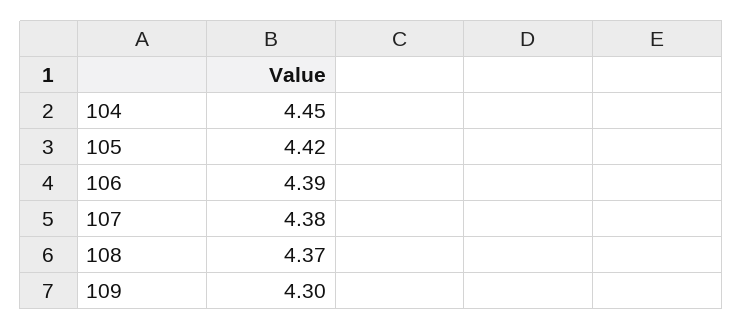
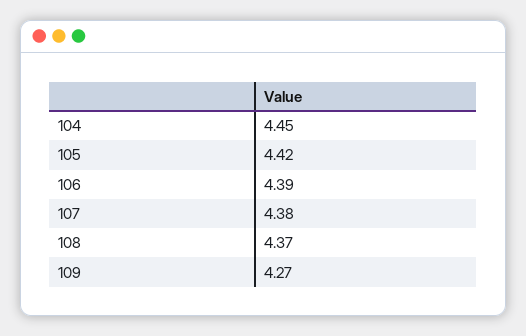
  {
    "104": 4.45,
    "105": 4.42,
    "106": 4.39,
    "107": 4.38,
    "108": 4.37,
-   "109": 4.3
+   "109": 4.27
  }

